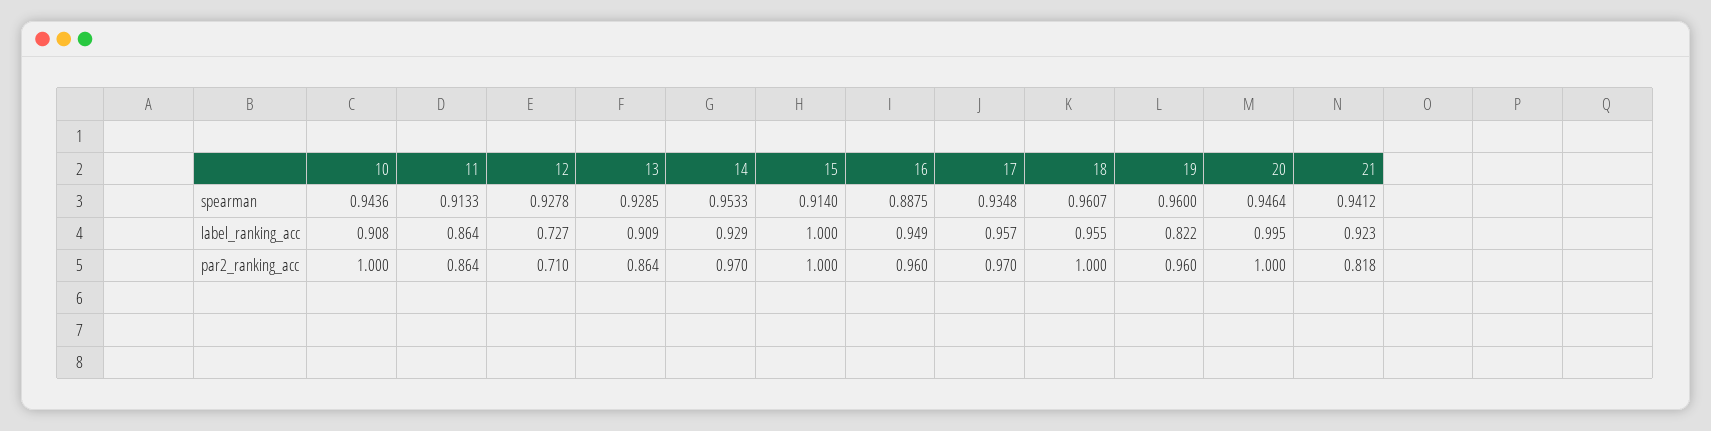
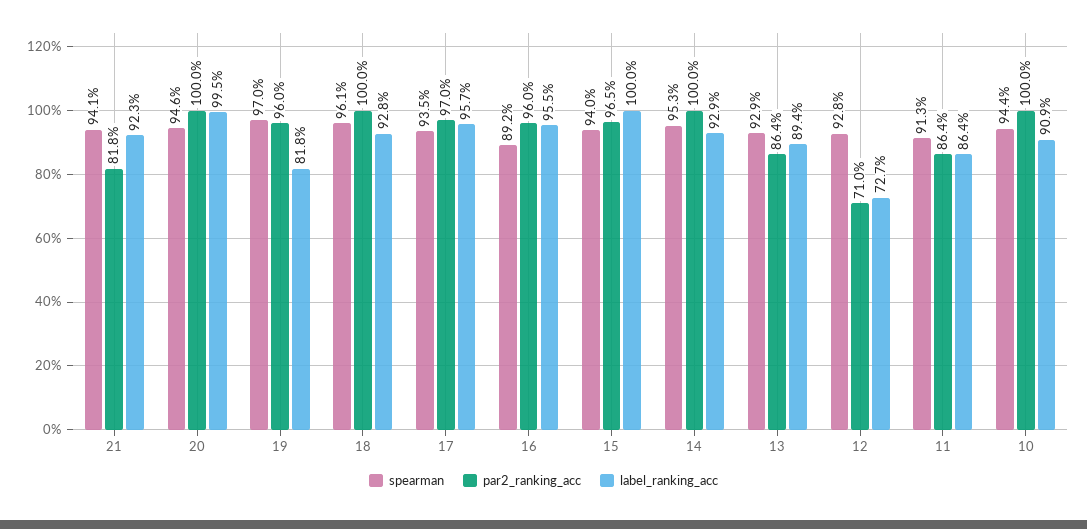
  {
    "spearman": {
      "10": 0.9436,
      "11": 0.9133,
      "12": 0.9278,
      "13": 0.9285,
      "14": 0.9533,
-     "15": 0.914,
+     "15": 0.94,
-     "16": 0.8875,
+     "16": 0.892,
      "17": 0.9348,
      "18": 0.9607,
-     "19": 0.96,
+     "19": 0.97,
      "20": 0.9464,
      "21": 0.9412
    },
    "label_ranking_acc": {
-     "10": 0.908,
+     "10": 0.909,
      "11": 0.864,
      "12": 0.727,
-     "13": 0.909,
+     "13": 0.894,
      "14": 0.929,
      "15": 1,
-     "16": 0.949,
+     "16": 0.955,
      "17": 0.957,
-     "18": 0.955,
+     "18": 0.928,
-     "19": 0.822,
+     "19": 0.818,
      "20": 0.995,
      "21": 0.923
    },
    "par2_ranking_acc": {
      "10": 1,
      "11": 0.864,
      "12": 0.71,
      "13": 0.864,
-     "14": 0.97,
+     "14": 1,
-     "15": 1,
+     "15": 0.965,
      "16": 0.96,
      "17": 0.97,
      "18": 1,
      "19": 0.96,
      "20": 1,
      "21": 0.818
    }
  }

